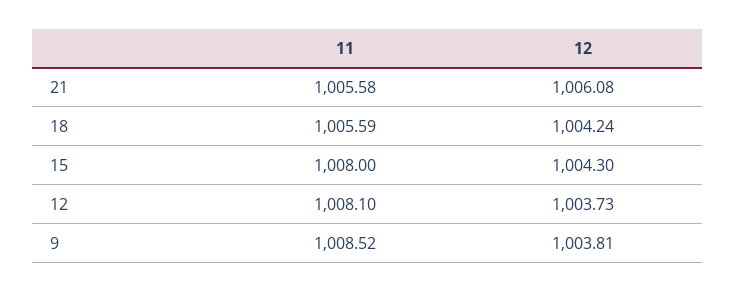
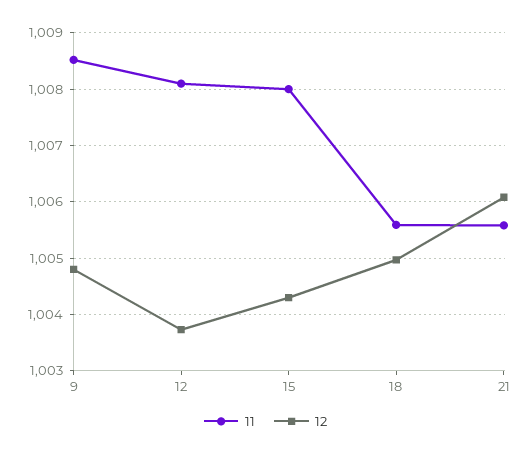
  {
    "11": {
      "21": 1005.58,
      "18": 1005.59,
      "15": 1008,
      "12": 1008.1,
      "9": 1008.52
    },
    "12": {
      "21": 1006.08,
-     "18": 1004.24,
+     "18": 1005,
      "15": 1004.3,
      "12": 1003.73,
-     "9": 1003.81
+     "9": 1004.8
    }
  }

